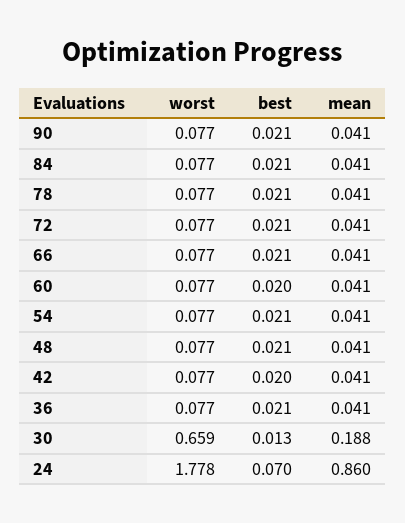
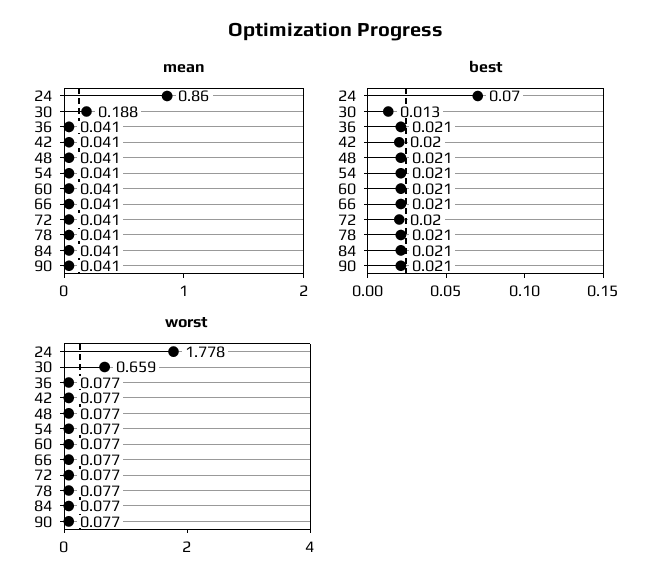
  {
    "worst": {
      "90": 0.077,
      "84": 0.077,
      "78": 0.077,
      "72": 0.077,
      "66": 0.077,
      "60": 0.077,
      "54": 0.077,
      "48": 0.077,
      "42": 0.077,
      "36": 0.077,
      "30": 0.659,
      "24": 1.778
    },
    "best": {
      "90": 0.021,
      "84": 0.021,
      "78": 0.021,
-     "72": 0.021,
+     "72": 0.02,
      "66": 0.021,
-     "60": 0.02,
+     "60": 0.021,
      "54": 0.021,
      "48": 0.021,
      "42": 0.02,
      "36": 0.021,
      "30": 0.013,
      "24": 0.07
    },
    "mean": {
      "90": 0.041,
      "84": 0.041,
      "78": 0.041,
      "72": 0.041,
      "66": 0.041,
      "60": 0.041,
      "54": 0.041,
      "48": 0.041,
      "42": 0.041,
      "36": 0.041,
      "30": 0.188,
      "24": 0.86
    }
  }

